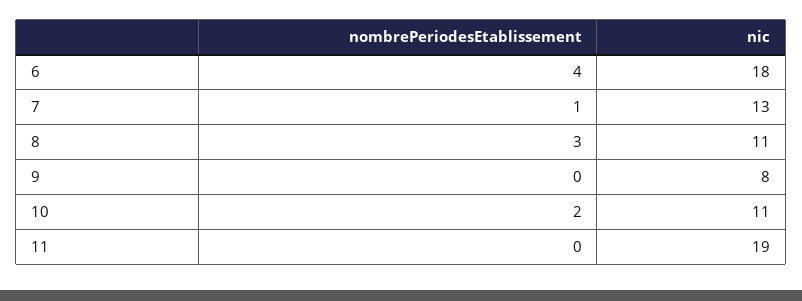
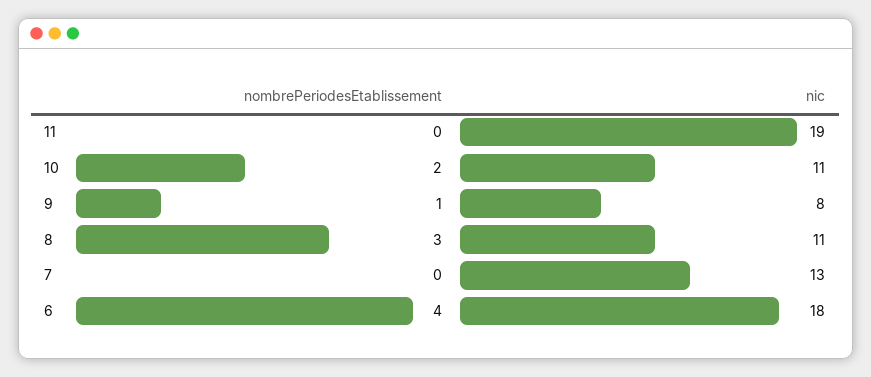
  {
    "nombrePeriodesEtablissement": {
      "6": 4,
-     "7": 1,
+     "7": 0,
      "8": 3,
-     "9": 0,
+     "9": 1,
      "10": 2,
      "11": 0
    },
    "nic": {
      "6": 18,
      "7": 13,
      "8": 11,
      "9": 8,
      "10": 11,
      "11": 19
    }
  }

